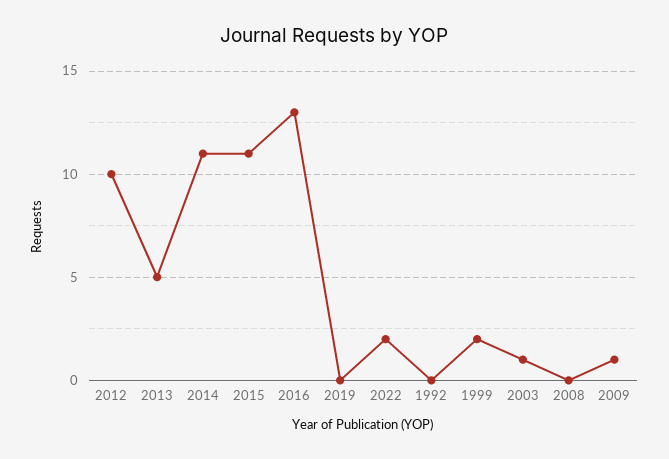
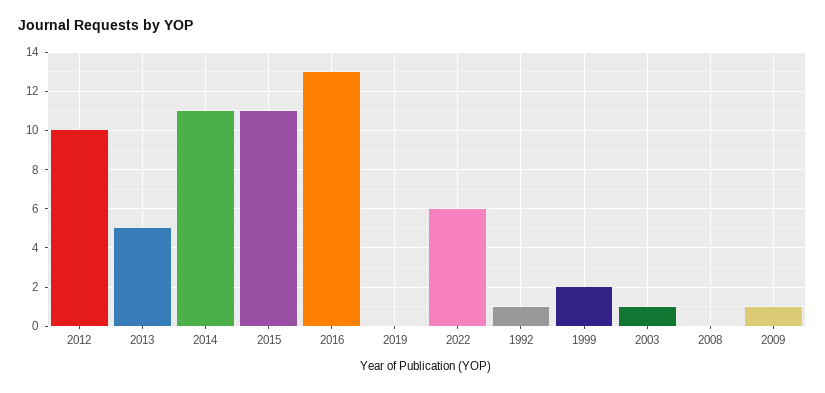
  {
    "2012": 10,
    "2013": 5,
    "2014": 11,
    "2015": 11,
    "2016": 13,
    "2019": 0,
-   "2022": 2,
+   "2022": 6,
-   "1992": 0,
+   "1992": 1,
    "1999": 2,
    "2003": 1,
    "2008": 0,
    "2009": 1
  }

